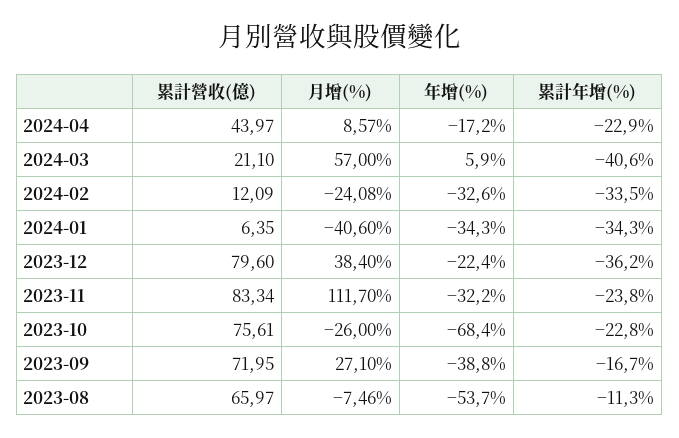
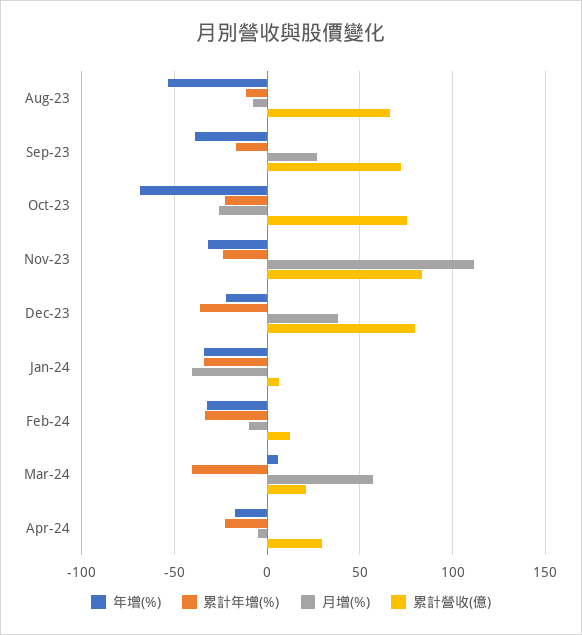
  {
    "累計營收(億)": {
-     "2024-04": 43.97,
+     "2024-04": 30,
      "2024-03": 21.1,
      "2024-02": 12.09,
      "2024-01": 6.35,
      "2023-12": 79.6,
      "2023-11": 83.34,
      "2023-10": 75.61,
      "2023-09": 71.95,
      "2023-08": 65.97
    },
    "月增(%)": {
-     "2024-04": 8.57,
+     "2024-04": -5,
      "2024-03": 57,
-     "2024-02": -24.08,
+     "2024-02": -10,
      "2024-01": -40.6,
      "2023-12": 38.4,
      "2023-11": 111.7,
      "2023-10": -26,
      "2023-09": 27.1,
      "2023-08": -7.46
    },
    "年增(%)": {
      "2024-04": -17.2,
      "2024-03": 5.9,
      "2024-02": -32.6,
      "2024-01": -34.3,
      "2023-12": -22.4,
      "2023-11": -32.2,
      "2023-10": -68.4,
      "2023-09": -38.8,
      "2023-08": -53.7
    },
    "累計年增(%)": {
      "2024-04": -22.9,
      "2024-03": -40.6,
      "2024-02": -33.5,
      "2024-01": -34.3,
      "2023-12": -36.2,
      "2023-11": -23.8,
      "2023-10": -22.8,
      "2023-09": -16.7,
      "2023-08": -11.3
    }
  }

